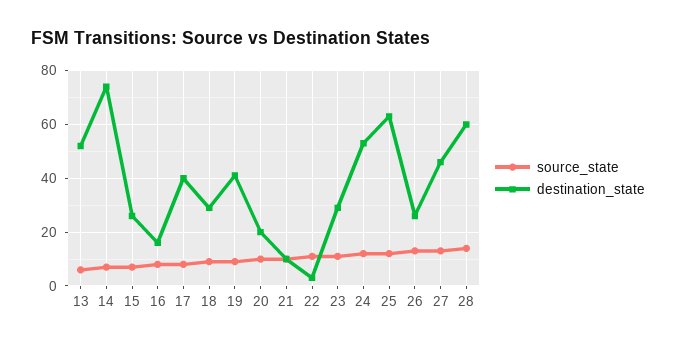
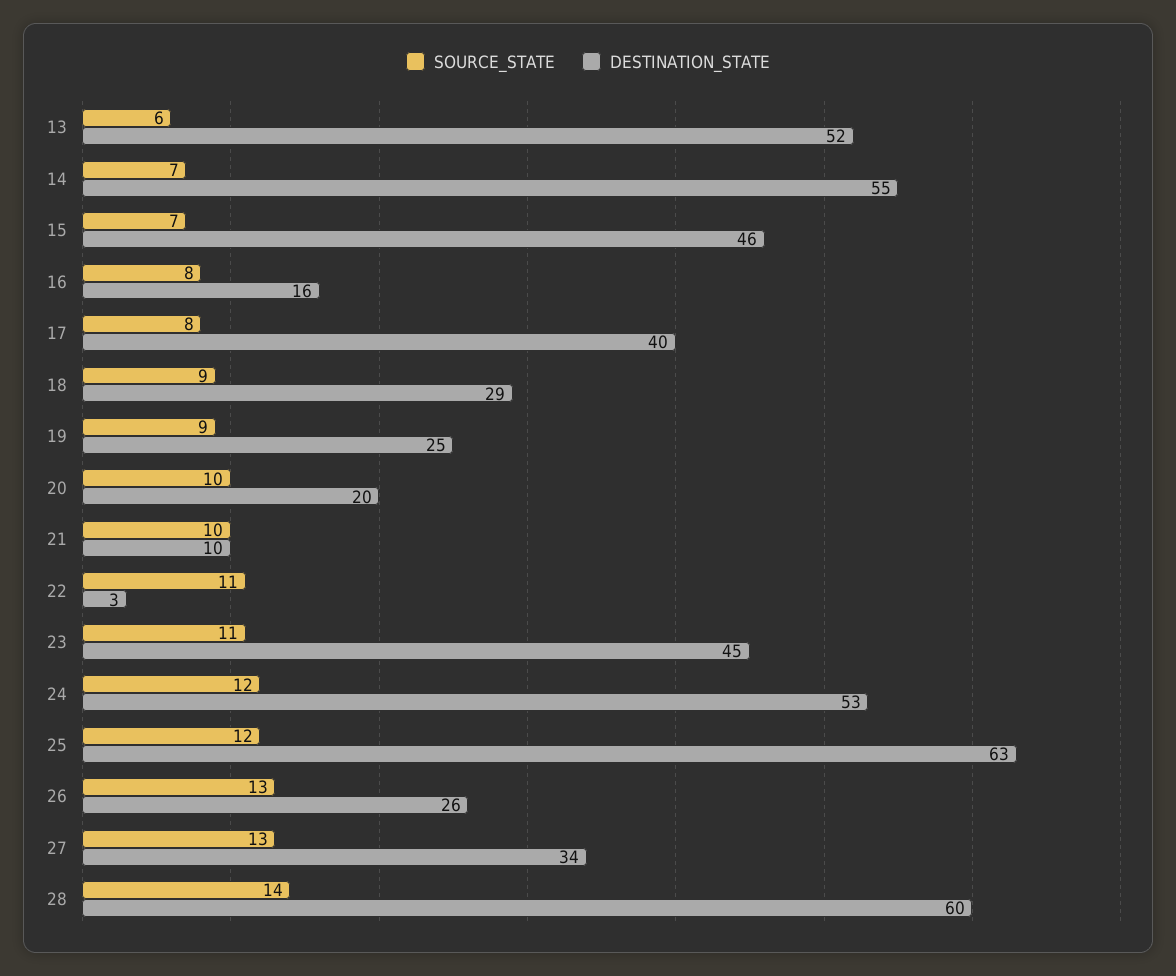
  {
    "source_state": {
      "13": 6,
      "14": 7,
      "15": 7,
      "16": 8,
      "17": 8,
      "18": 9,
      "19": 9,
      "20": 10,
      "21": 10,
      "22": 11,
      "23": 11,
      "24": 12,
      "25": 12,
      "26": 13,
      "27": 13,
      "28": 14
    },
    "destination_state": {
      "13": 52,
-     "14": 75,
+     "14": 55,
-     "15": 25,
+     "15": 46,
      "16": 16,
      "17": 40,
      "18": 29,
-     "19": 40,
+     "19": 25,
      "20": 20,
      "21": 10,
      "22": 3,
-     "23": 30,
+     "23": 45,
      "24": 53,
      "25": 63,
      "26": 26,
-     "27": 45,
+     "27": 34,
      "28": 60
    }
  }

